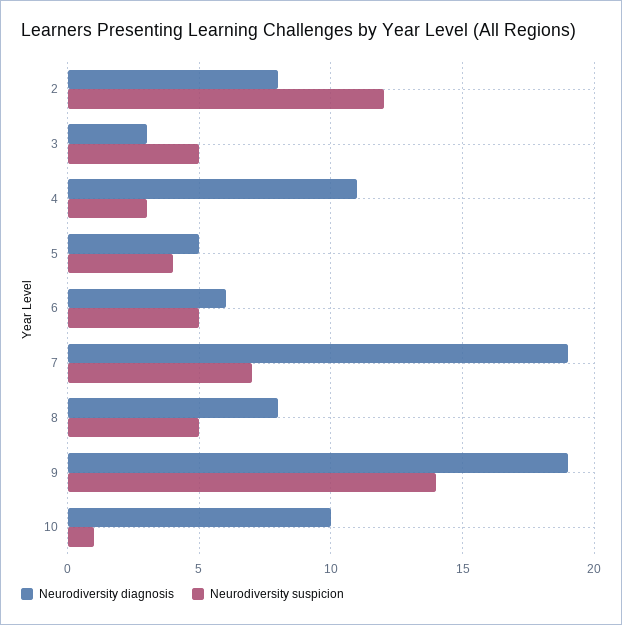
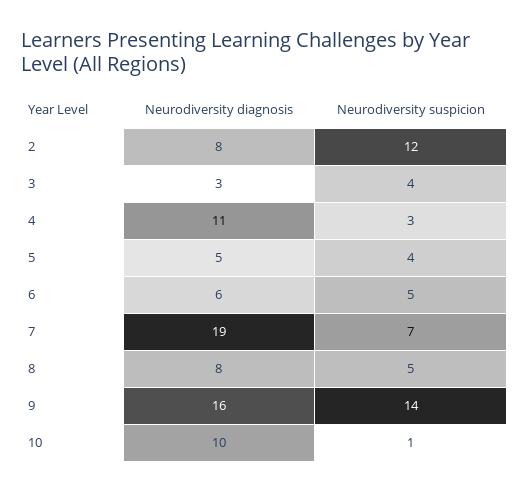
  {
    "Neurodiversity diagnosis": {
      "2": 8,
      "3": 3,
      "4": 11,
      "5": 5,
      "6": 6,
      "7": 19,
      "8": 8,
-     "9": 19,
+     "9": 16,
      "10": 10
    },
    "Neurodiversity suspicion": {
      "2": 12,
-     "3": 5,
+     "3": 4,
      "4": 3,
      "5": 4,
      "6": 5,
      "7": 7,
      "8": 5,
      "9": 14,
      "10": 1
    }
  }

